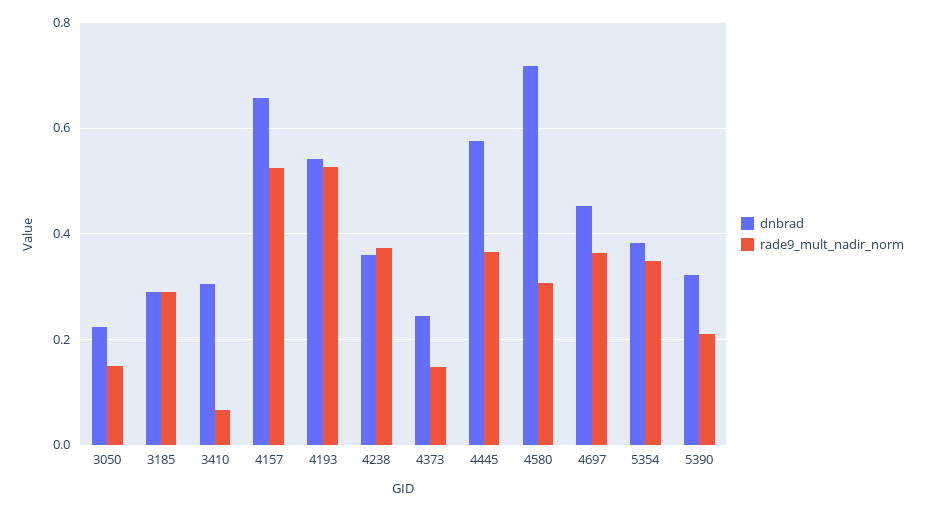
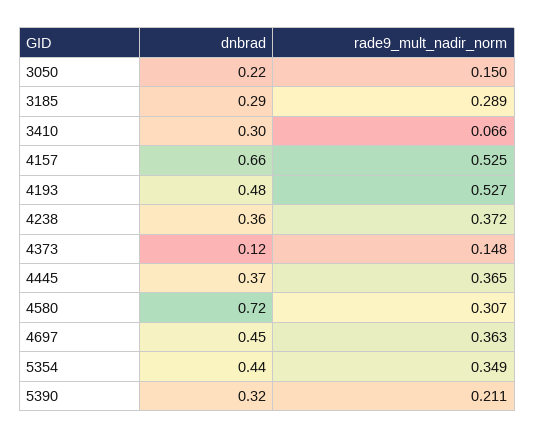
  {
    "dnbrad": {
      "3050": 0.22,
      "3185": 0.29,
      "3410": 0.3,
      "4157": 0.66,
-     "4193": 0.54,
+     "4193": 0.48,
      "4238": 0.36,
-     "4373": 0.24,
+     "4373": 0.12,
-     "4445": 0.58,
+     "4445": 0.37,
      "4580": 0.72,
      "4697": 0.45,
-     "5354": 0.38,
+     "5354": 0.44,
      "5390": 0.32
    },
    "rade9_mult_nadir_norm": {
      "3050": 0.15,
      "3185": 0.289,
      "3410": 0.066,
      "4157": 0.525,
      "4193": 0.527,
      "4238": 0.372,
      "4373": 0.148,
      "4445": 0.365,
      "4580": 0.307,
      "4697": 0.363,
      "5354": 0.349,
      "5390": 0.211
    }
  }

